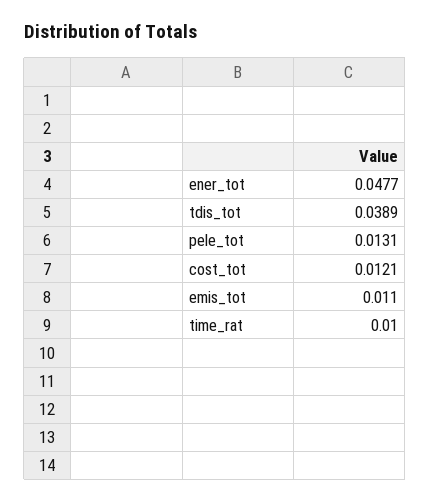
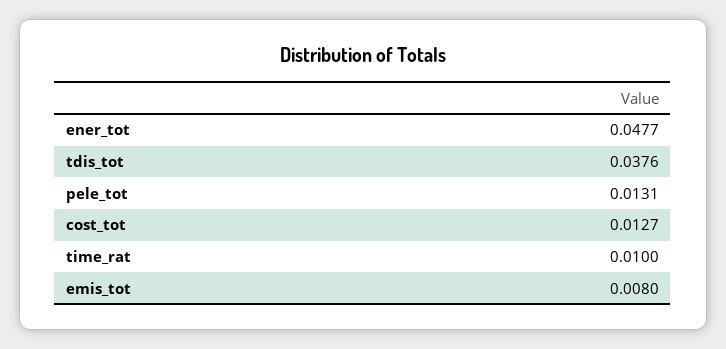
  {
    "ener_tot": 0.0477,
-   "tdis_tot": 0.0389,
+   "tdis_tot": 0.0376,
    "pele_tot": 0.0131,
-   "cost_tot": 0.0121,
+   "cost_tot": 0.0127,
-   "emis_tot": 0.011,
+   "emis_tot": 0.008,
    "time_rat": 0.01
  }

